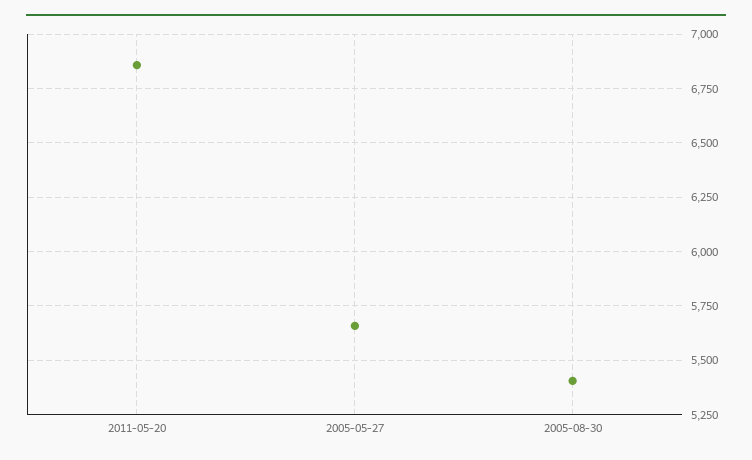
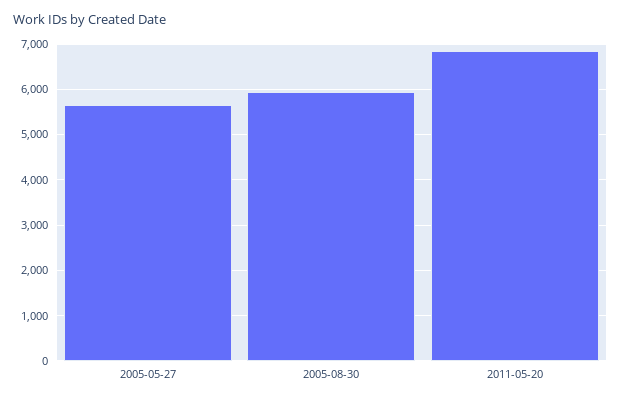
  {
    "2011-05-20": 6850,
    "2005-05-27": 5650,
-   "2005-08-30": 5400
+   "2005-08-30": 6000
  }

